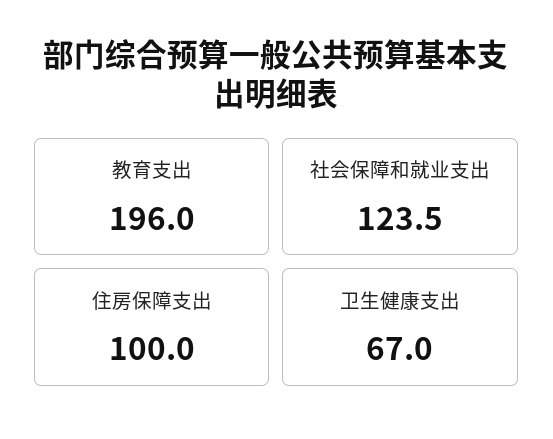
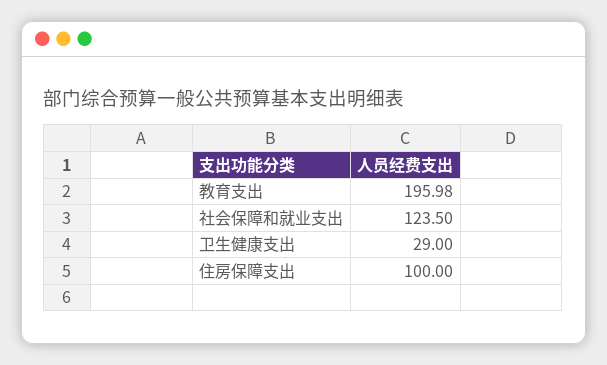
  {
    "教育支出": 195.98,
    "社会保障和就业支出": 123.5,
    "住房保障支出": 100,
-   "卫生健康支出": 67
+   "卫生健康支出": 29
  }

